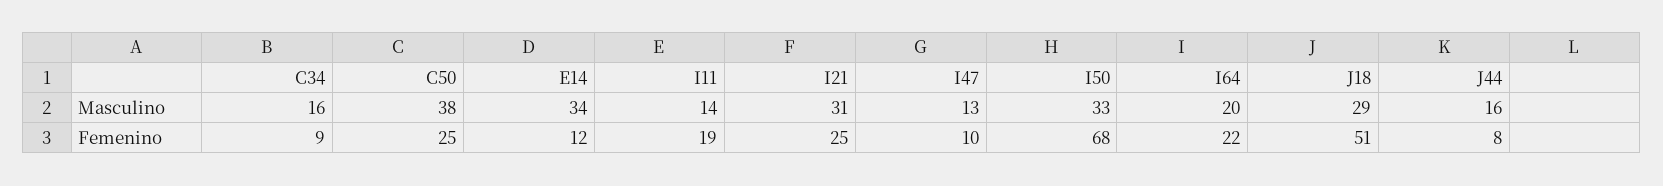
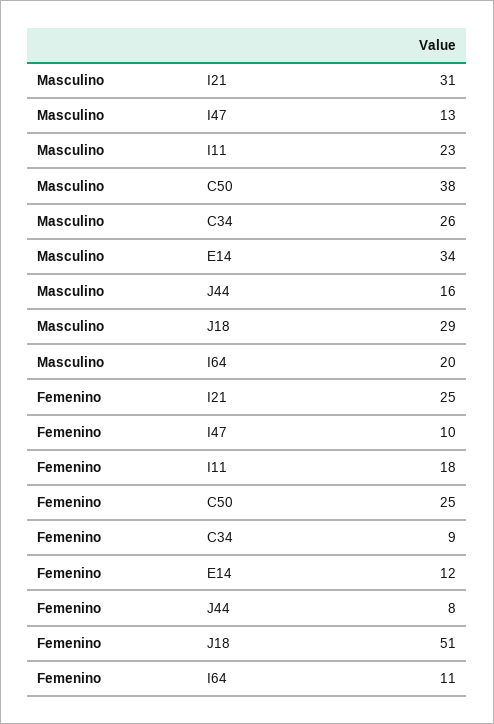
  {
    "C34": {
-     "Masculino": 16,
+     "Masculino": 26,
      "Femenino": 9
    },
    "C50": {
      "Masculino": 38,
      "Femenino": 25
    },
    "E14": {
      "Masculino": 34,
      "Femenino": 12
    },
    "I11": {
-     "Masculino": 14,
+     "Masculino": 23,
-     "Femenino": 19
+     "Femenino": 18
    },
    "I21": {
      "Masculino": 31,
      "Femenino": 25
    },
    "I47": {
      "Masculino": 13,
      "Femenino": 10
    },
-   "I50": {
-     "Masculino": 33,
-     "Femenino": 68
-   },
    "I64": {
      "Masculino": 20,
-     "Femenino": 22
+     "Femenino": 11
    },
    "J18": {
      "Masculino": 29,
      "Femenino": 51
    },
    "J44": {
      "Masculino": 16,
      "Femenino": 8
    }
  }

